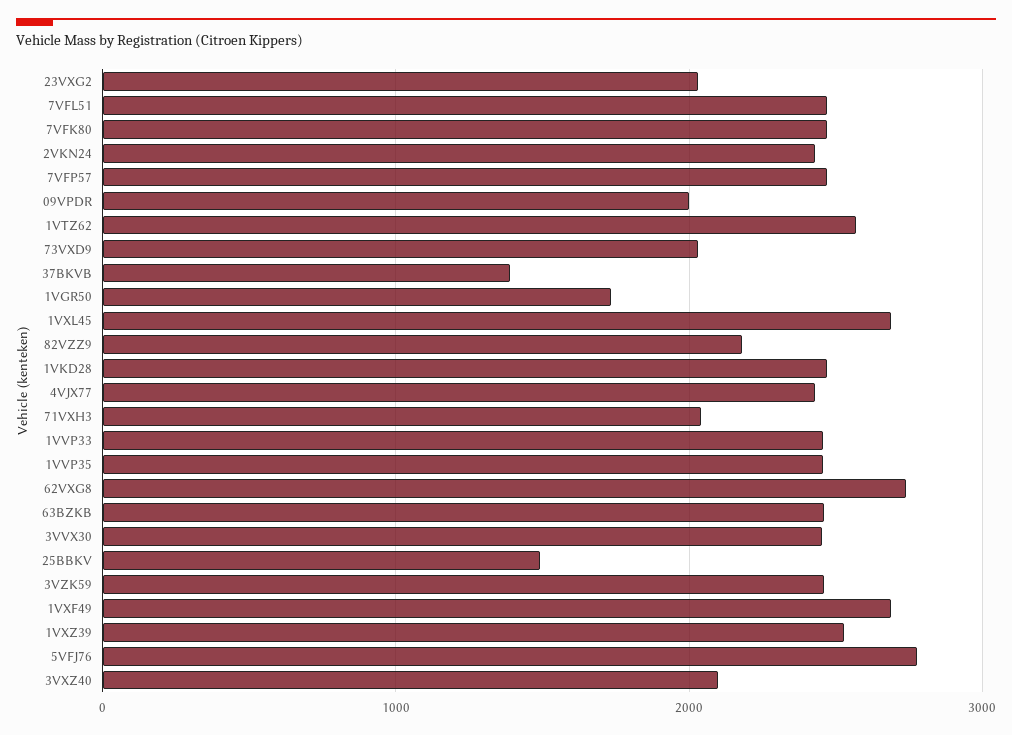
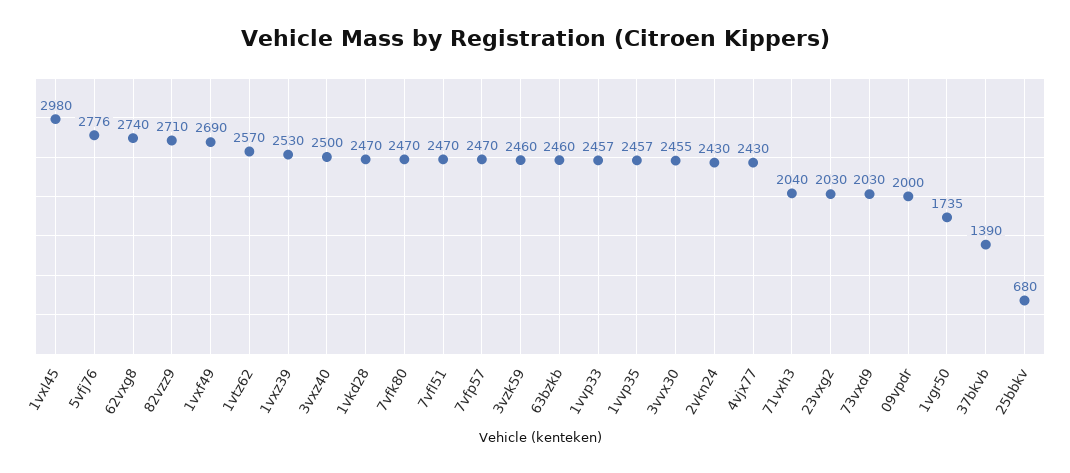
  {
    "23VXG2": 2030,
    "7VFL51": 2470,
    "7VFK80": 2470,
    "2VKN24": 2430,
    "7VFP57": 2470,
    "09VPDR": 2000,
    "1VTZ62": 2570,
    "73VXD9": 2030,
    "37BKVB": 1390,
    "1VGR50": 1735,
-   "1VXL45": 2700,
+   "1VXL45": 2980,
-   "82VZZ9": 2200,
+   "82VZZ9": 2710,
    "1VKD28": 2470,
    "4VJX77": 2430,
    "71VXH3": 2040,
    "1VVP33": 2457,
    "1VVP35": 2457,
    "62VXG8": 2740,
    "63BZKB": 2460,
    "3VVX30": 2455,
-   "25BBKV": 1500,
+   "25BBKV": 680,
    "3VZK59": 2460,
    "1VXF49": 2690,
    "1VXZ39": 2530,
    "5VFJ76": 2776,
-   "3VXZ40": 2100
+   "3VXZ40": 2500
  }

